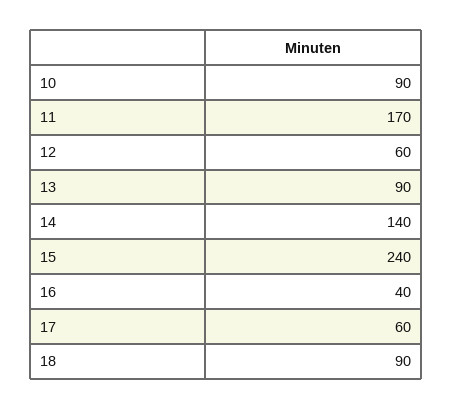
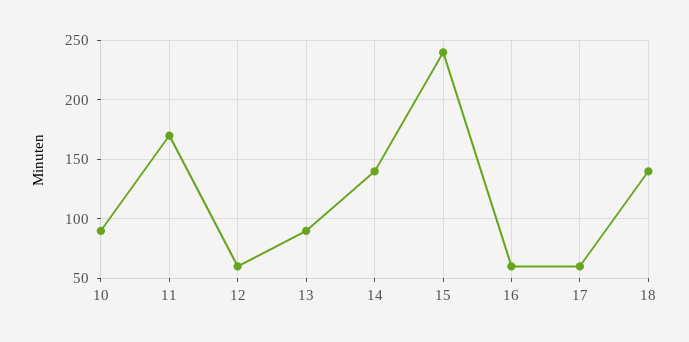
  {
    "10": 90,
    "11": 170,
    "12": 60,
    "13": 90,
    "14": 140,
    "15": 240,
-   "16": 40,
+   "16": 60,
    "17": 60,
-   "18": 90
+   "18": 140
  }

